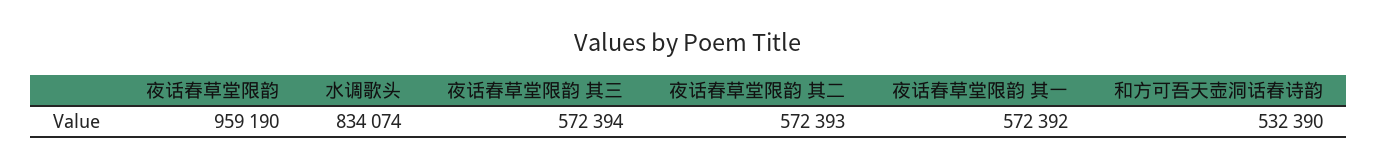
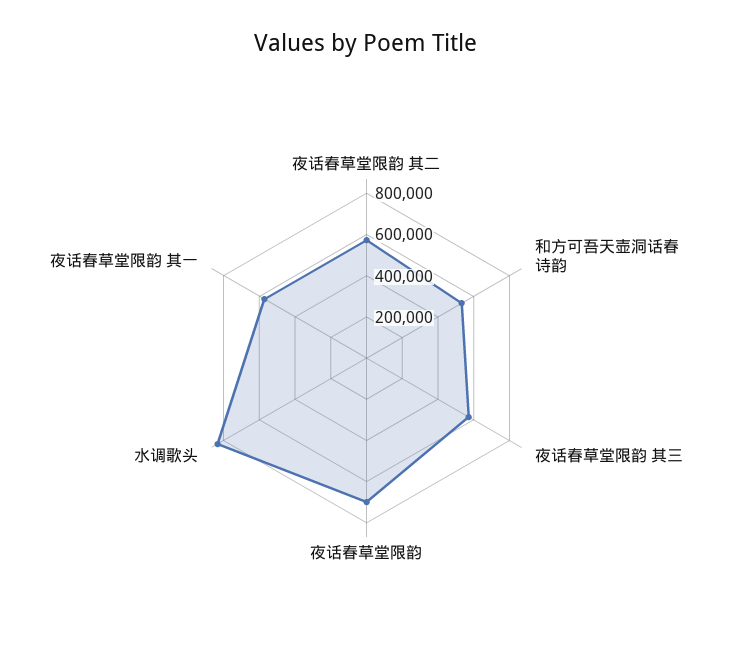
  {
-   "夜话春草堂限韵": 959190,
+   "夜话春草堂限韵": 700000,
    "水调歌头": 834074,
    "夜话春草堂限韵 其三": 572394,
    "夜话春草堂限韵 其二": 572393,
    "夜话春草堂限韵 其一": 572392,
    "和方可吾天壶洞话春诗韵": 532390
  }

